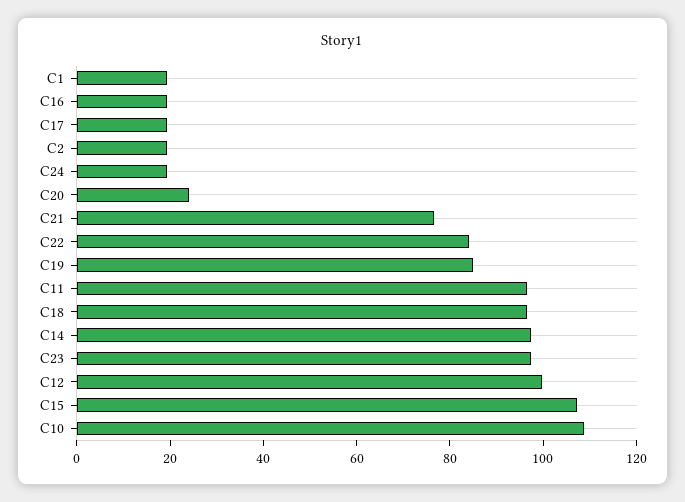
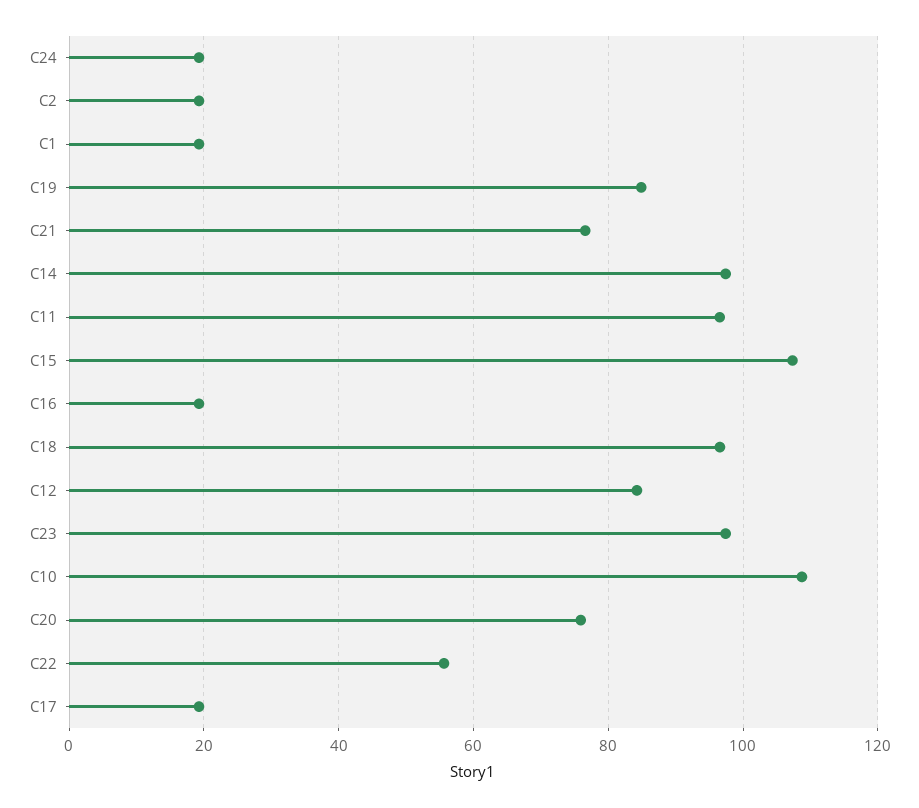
  {
    "C1": 20,
    "C16": 20,
    "C17": 20,
    "C2": 20,
    "C24": 20,
-   "C20": 25,
+   "C20": 76,
    "C21": 76,
-   "C22": 85,
+   "C22": 56,
    "C19": 84,
    "C11": 96,
    "C18": 96,
    "C14": 98,
    "C23": 98,
-   "C12": 100,
+   "C12": 84,
    "C15": 108,
    "C10": 108
  }

